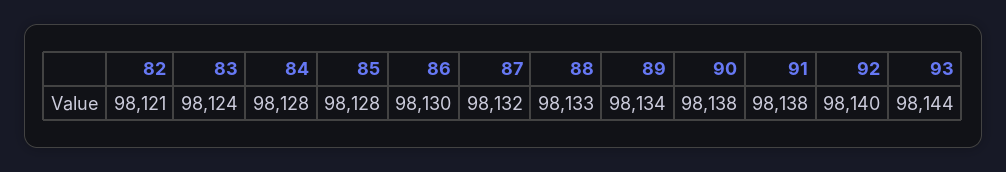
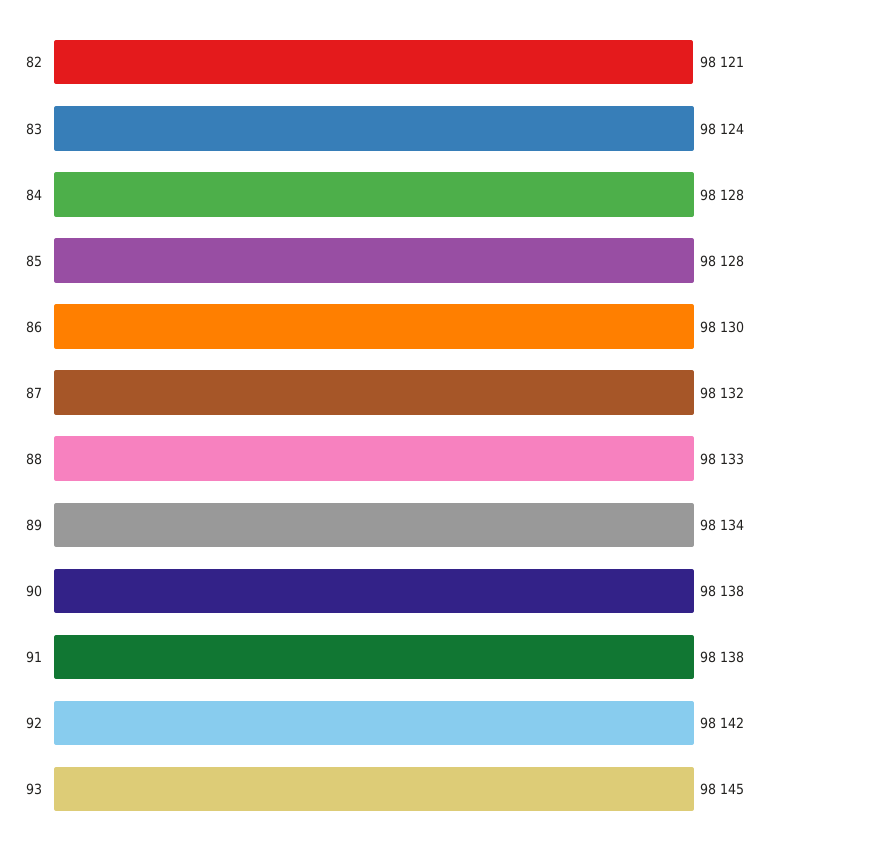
  {
    "82": 98121,
    "83": 98124,
    "84": 98128,
    "85": 98128,
    "86": 98130,
    "87": 98132,
    "88": 98133,
    "89": 98134,
    "90": 98138,
    "91": 98138,
-   "92": 98140,
+   "92": 98142,
-   "93": 98144
+   "93": 98145
  }

